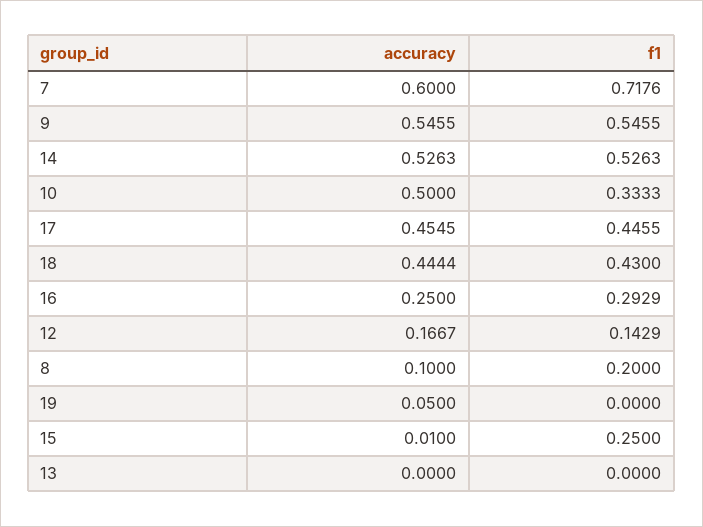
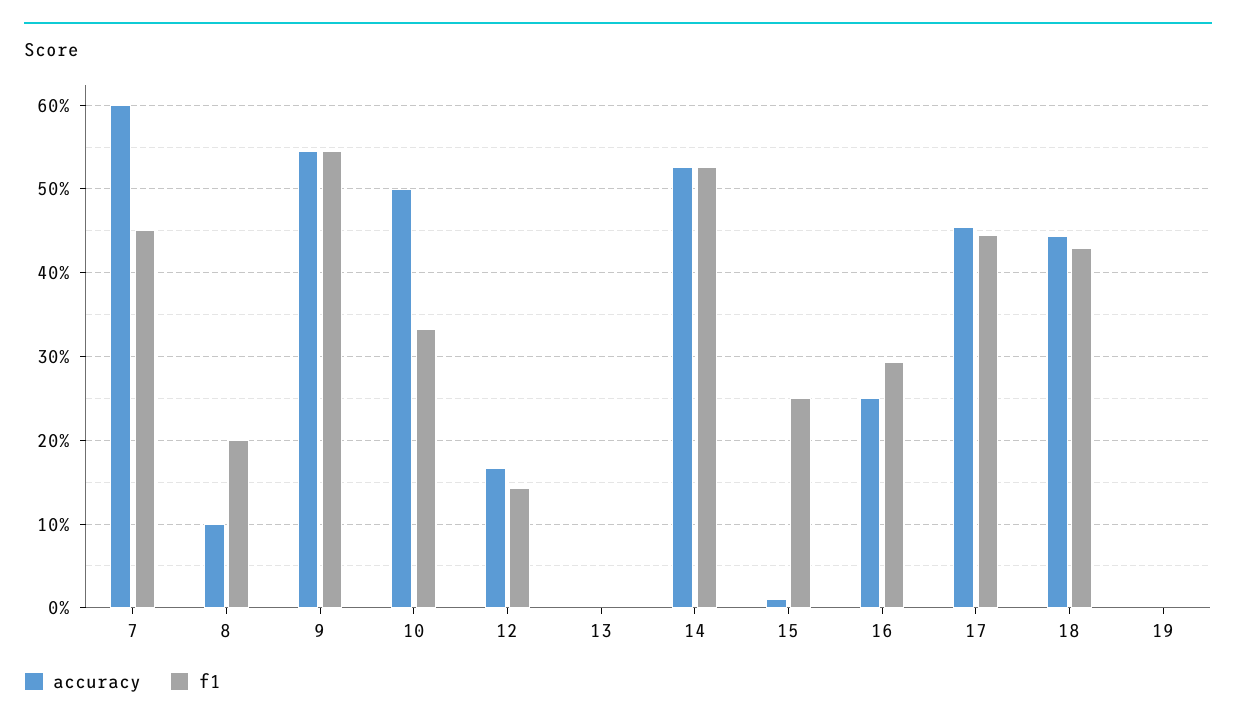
  {
    "accuracy": {
      "7": 0.6,
      "9": 0.5455,
      "14": 0.5263,
      "10": 0.5,
      "17": 0.4545,
      "18": 0.4444,
      "16": 0.25,
      "12": 0.1667,
      "8": 0.1,
-     "19": 0.05,
+     "19": 0,
      "15": 0.01,
      "13": 0
    },
    "f1": {
-     "7": 0.7176,
+     "7": 0.45,
      "9": 0.5455,
      "14": 0.5263,
      "10": 0.3333,
      "17": 0.4455,
      "18": 0.43,
      "16": 0.2929,
      "12": 0.1429,
      "8": 0.2,
      "19": 0,
      "15": 0.25,
      "13": 0
    }
  }

